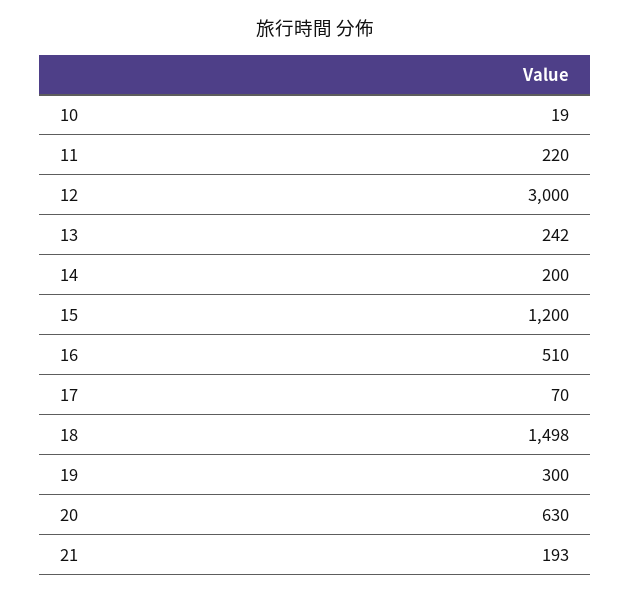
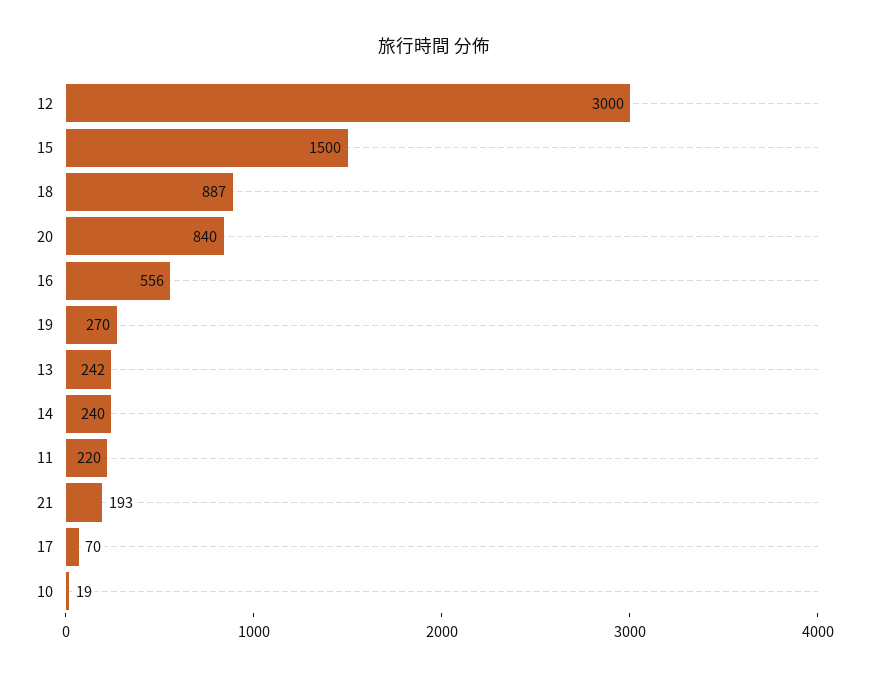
  {
    "10": 19,
    "11": 220,
    "12": 3000,
    "13": 242,
-   "14": 200,
+   "14": 240,
-   "15": 1200,
+   "15": 1500,
-   "16": 510,
+   "16": 556,
    "17": 70,
-   "18": 1498,
+   "18": 887,
-   "19": 300,
+   "19": 270,
-   "20": 630,
+   "20": 840,
    "21": 193
  }

